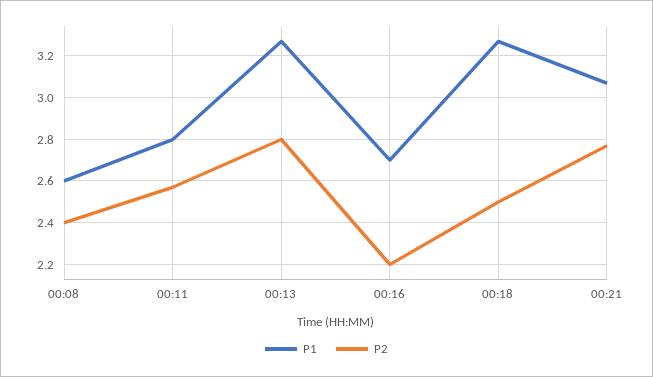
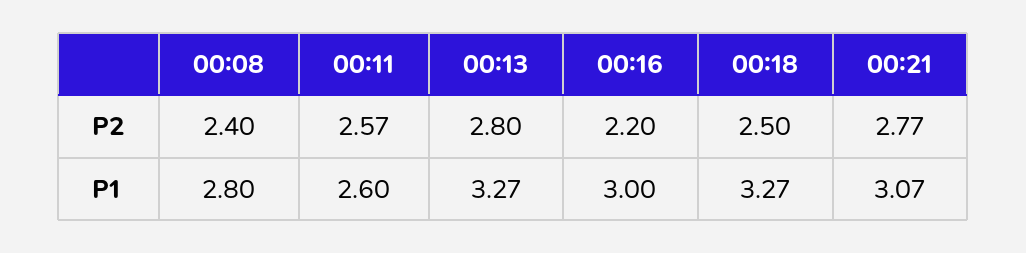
  {
    "P1": {
-     "00:08": 2.6,
+     "00:08": 2.8,
-     "00:11": 2.8,
+     "00:11": 2.6,
      "00:13": 3.27,
-     "00:16": 2.7,
+     "00:16": 3,
      "00:18": 3.27,
      "00:21": 3.07
    },
    "P2": {
      "00:08": 2.4,
      "00:11": 2.57,
      "00:13": 2.8,
      "00:16": 2.2,
      "00:18": 2.5,
      "00:21": 2.77
    }
  }

